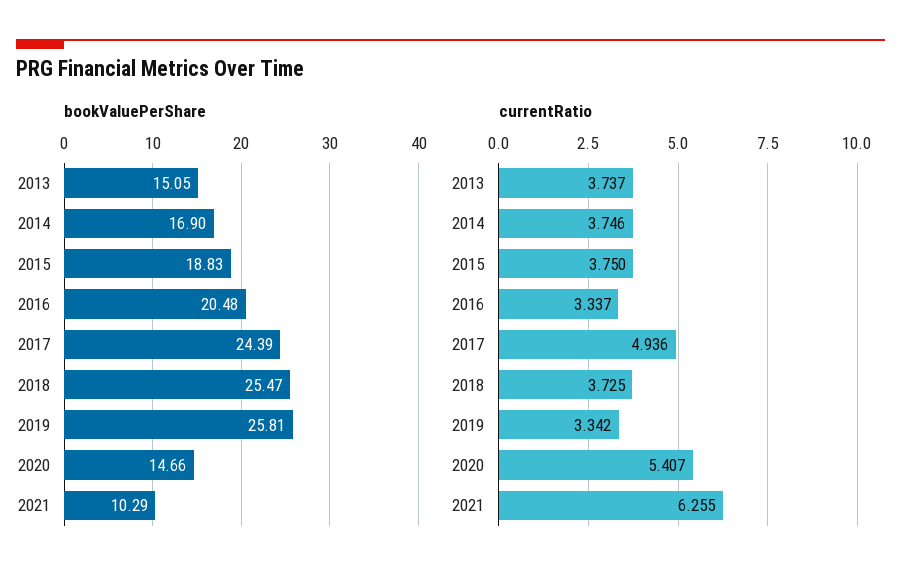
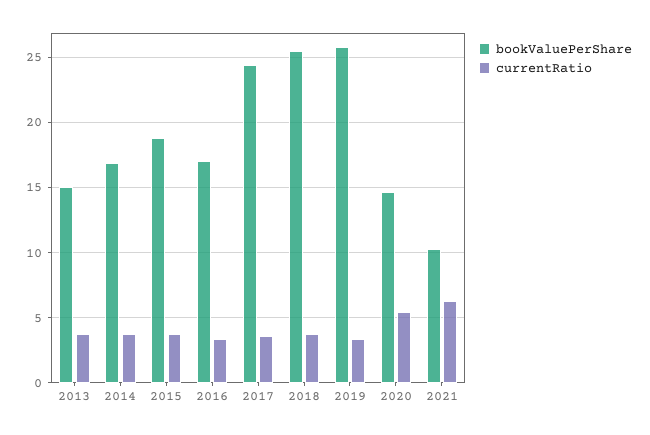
  {
    "bookValuePerShare": {
      "2013": 15.05,
      "2014": 16.9,
      "2015": 18.83,
-     "2016": 20.48,
+     "2016": 17,
      "2017": 24.39,
      "2018": 25.47,
      "2019": 25.81,
      "2020": 14.66,
      "2021": 10.29
    },
    "currentRatio": {
      "2013": 3.737,
      "2014": 3.746,
      "2015": 3.75,
      "2016": 3.337,
-     "2017": 4.936,
+     "2017": 3.5,
      "2018": 3.725,
      "2019": 3.342,
      "2020": 5.407,
      "2021": 6.255
    }
  }

